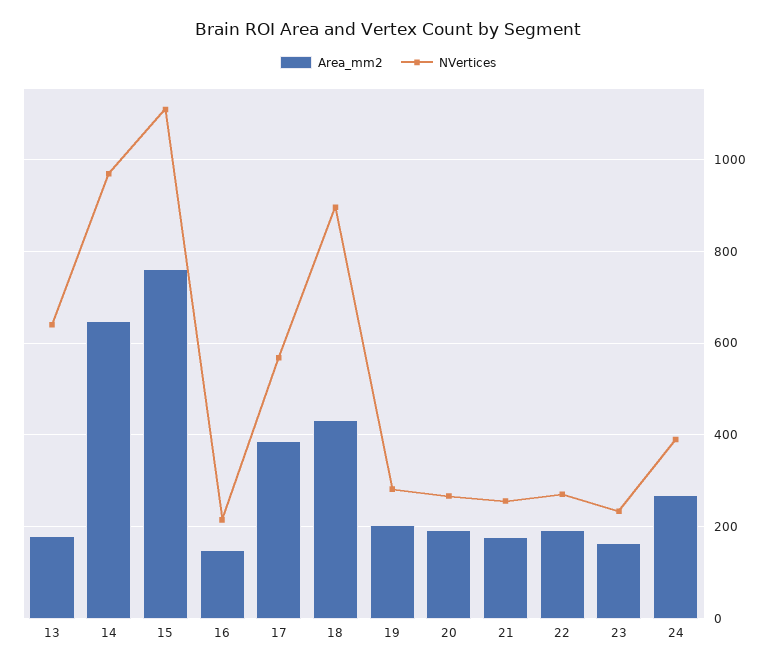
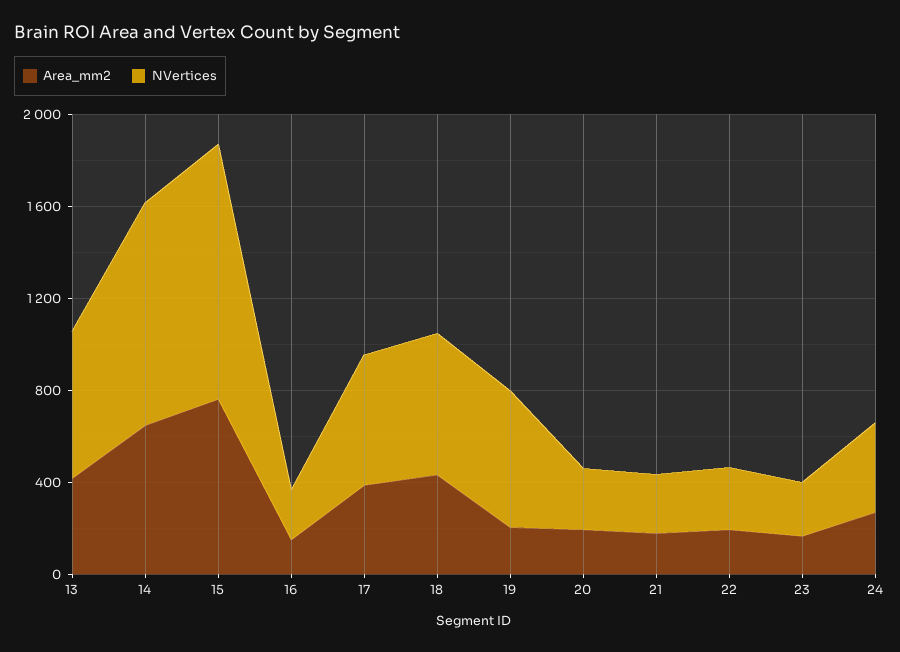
  {
    "Area_mm2": {
-     "13": 180,
+     "13": 400,
      "14": 640,
      "15": 760,
      "16": 160,
      "17": 380,
      "18": 440,
      "19": 200,
      "20": 200,
      "21": 180,
      "22": 200,
      "23": 160,
      "24": 260
    },
    "NVertices": {
      "13": 640,
      "14": 960,
      "15": 1100,
      "16": 220,
      "17": 560,
-     "18": 900,
+     "18": 600,
-     "19": 280,
+     "19": 600,
      "20": 260,
      "21": 260,
      "22": 280,
      "23": 240,
      "24": 400
    }
  }

